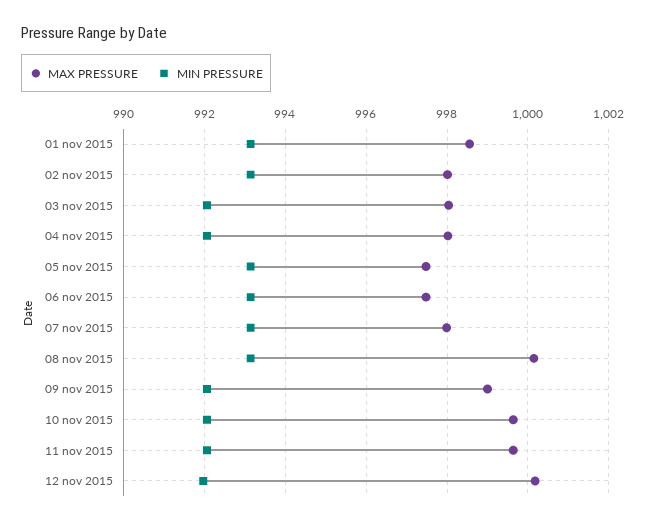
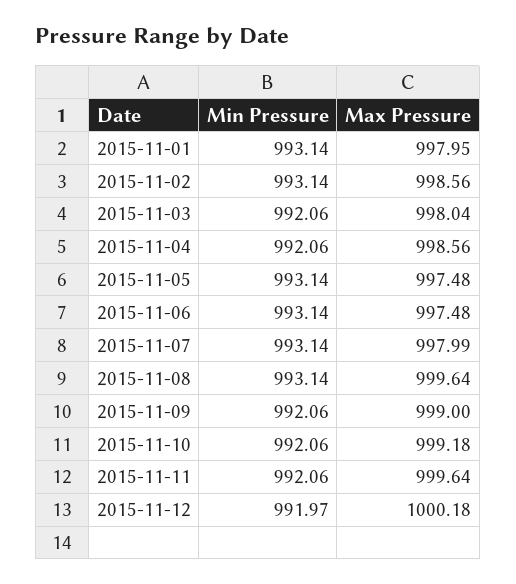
  {
    "MAX PRESSURE": {
-     "01 nov 2015": 998.6,
+     "01 nov 2015": 997.95,
-     "02 nov 2015": 998,
+     "02 nov 2015": 998.56,
      "03 nov 2015": 998.04,
-     "04 nov 2015": 998,
+     "04 nov 2015": 998.56,
      "05 nov 2015": 997.48,
      "06 nov 2015": 997.48,
      "07 nov 2015": 997.99,
-     "08 nov 2015": 1000.2,
+     "08 nov 2015": 999.64,
      "09 nov 2015": 999,
-     "10 nov 2015": 999.6,
+     "10 nov 2015": 999.18,
      "11 nov 2015": 999.64,
      "12 nov 2015": 1000.18
    },
    "MIN PRESSURE": {
      "01 nov 2015": 993.14,
      "02 nov 2015": 993.14,
      "03 nov 2015": 992.06,
      "04 nov 2015": 992.06,
      "05 nov 2015": 993.14,
      "06 nov 2015": 993.14,
      "07 nov 2015": 993.14,
      "08 nov 2015": 993.14,
      "09 nov 2015": 992.06,
      "10 nov 2015": 992.06,
      "11 nov 2015": 992.06,
      "12 nov 2015": 991.97
    }
  }

